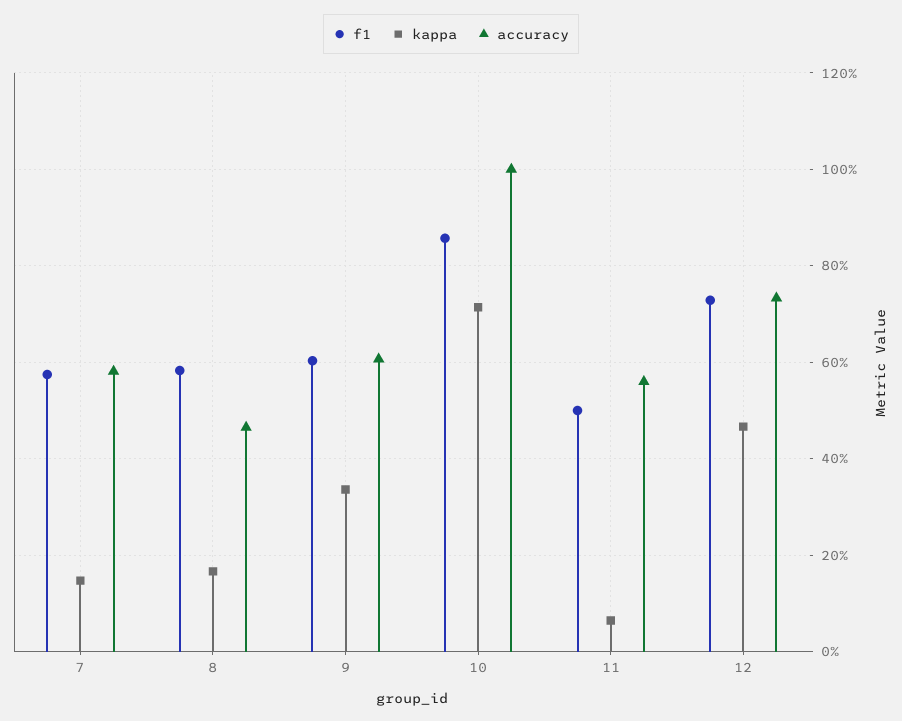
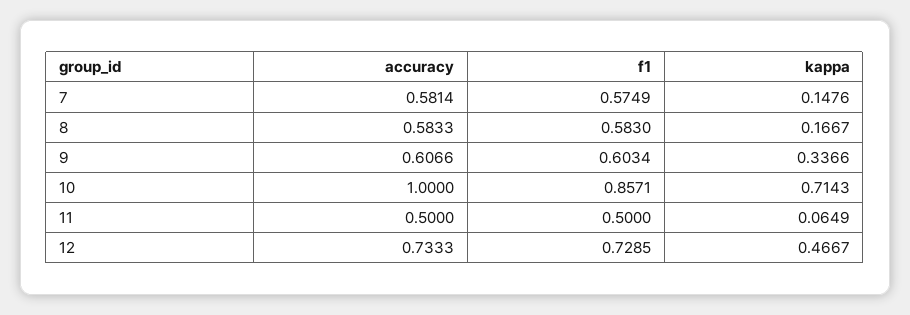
  {
    "f1": {
      "7": 0.5749,
      "8": 0.583,
      "9": 0.6034,
      "10": 0.8571,
      "11": 0.5,
      "12": 0.7285
    },
    "kappa": {
      "7": 0.1476,
      "8": 0.1667,
      "9": 0.3366,
      "10": 0.7143,
      "11": 0.0649,
      "12": 0.4667
    },
    "accuracy": {
      "7": 0.5814,
-     "8": 0.46,
+     "8": 0.5833,
      "9": 0.6066,
      "10": 1,
-     "11": 0.56,
+     "11": 0.5,
      "12": 0.7333
    }
  }

